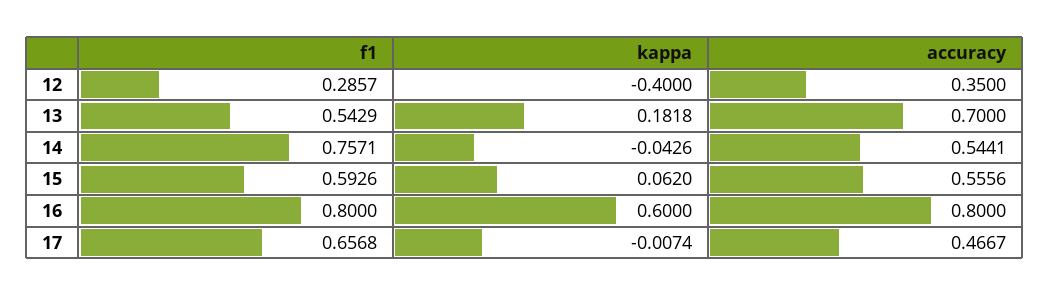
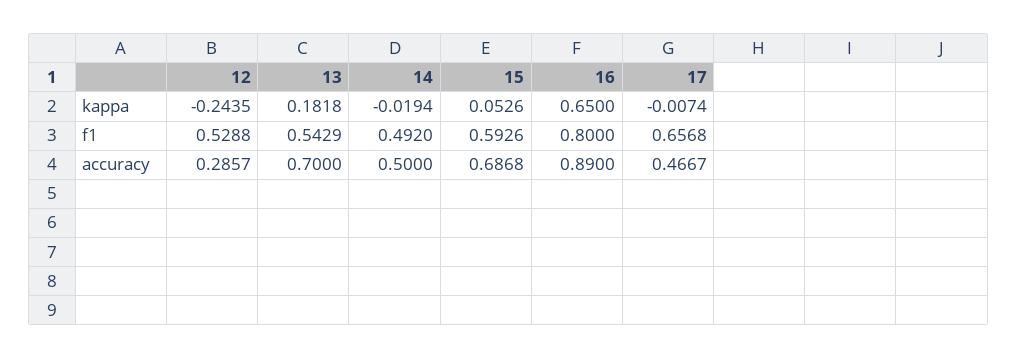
  {
    "f1": {
-     "12": 0.2857,
+     "12": 0.5288,
      "13": 0.5429,
-     "14": 0.7571,
+     "14": 0.492,
      "15": 0.5926,
      "16": 0.8,
      "17": 0.6568
    },
    "kappa": {
-     "12": -0.4,
+     "12": -0.2435,
      "13": 0.1818,
-     "14": -0.0426,
+     "14": -0.0194,
-     "15": 0.062,
+     "15": 0.0526,
-     "16": 0.6,
+     "16": 0.65,
      "17": -0.0074
    },
    "accuracy": {
-     "12": 0.35,
+     "12": 0.2857,
      "13": 0.7,
-     "14": 0.5441,
+     "14": 0.5,
-     "15": 0.5556,
+     "15": 0.6868,
-     "16": 0.8,
+     "16": 0.89,
      "17": 0.4667
    }
  }

